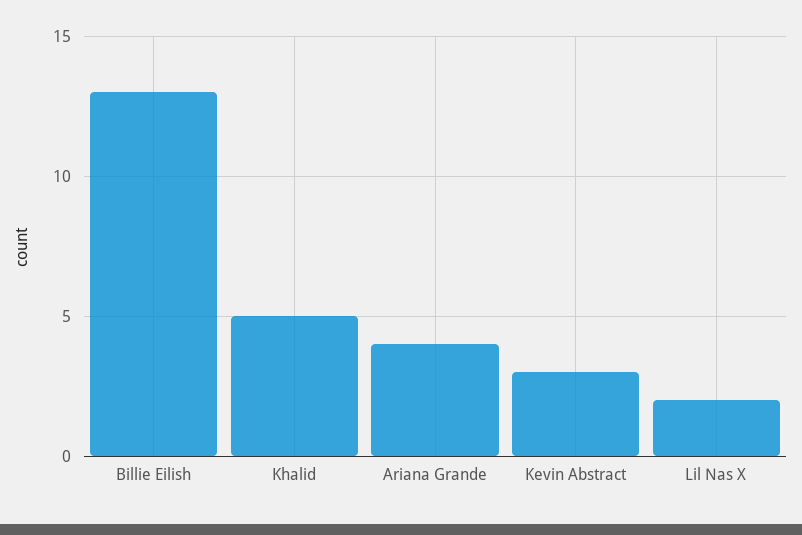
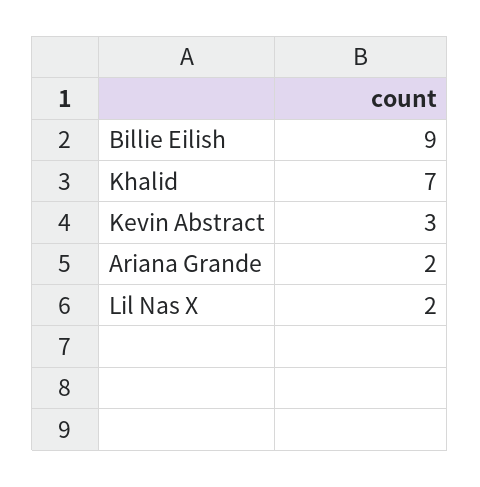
  {
-   "Billie Eilish": 13,
+   "Billie Eilish": 9,
-   "Khalid": 5,
+   "Khalid": 7,
-   "Ariana Grande": 4,
+   "Ariana Grande": 2,
    "Kevin Abstract": 3,
    "Lil Nas X": 2
  }

